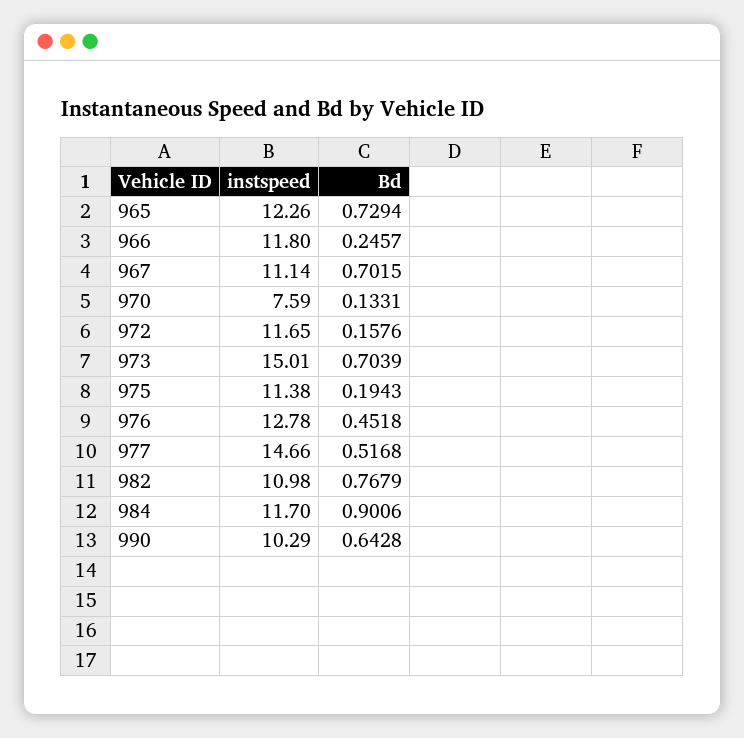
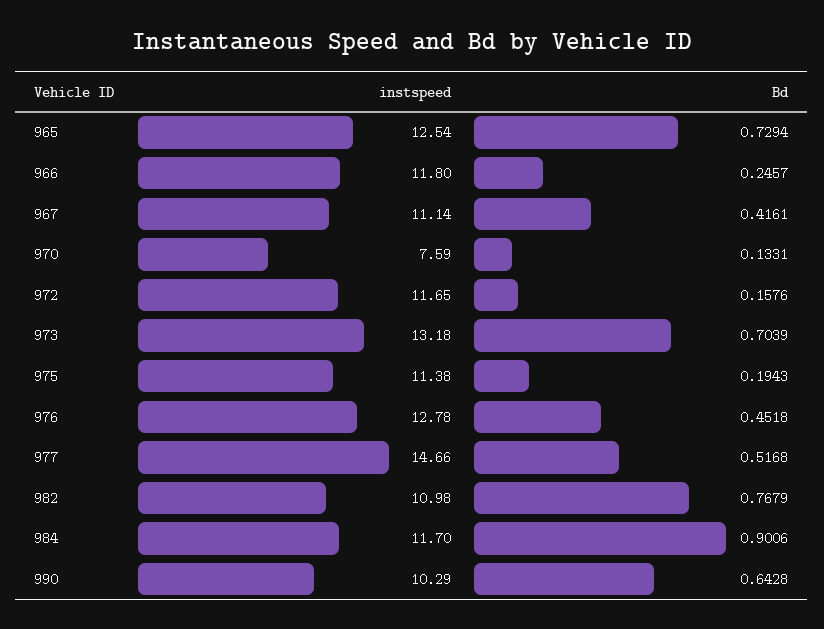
  {
    "instspeed": {
-     "965": 12.26,
+     "965": 12.54,
      "966": 11.8,
      "967": 11.14,
      "970": 7.59,
      "972": 11.65,
-     "973": 15.01,
+     "973": 13.18,
      "975": 11.38,
      "976": 12.78,
      "977": 14.66,
      "982": 10.98,
      "984": 11.7,
      "990": 10.29
    },
    "Bd": {
      "965": 0.7294,
      "966": 0.2457,
-     "967": 0.7015,
+     "967": 0.4161,
      "970": 0.1331,
      "972": 0.1576,
      "973": 0.7039,
      "975": 0.1943,
      "976": 0.4518,
      "977": 0.5168,
      "982": 0.7679,
      "984": 0.9006,
      "990": 0.6428
    }
  }

